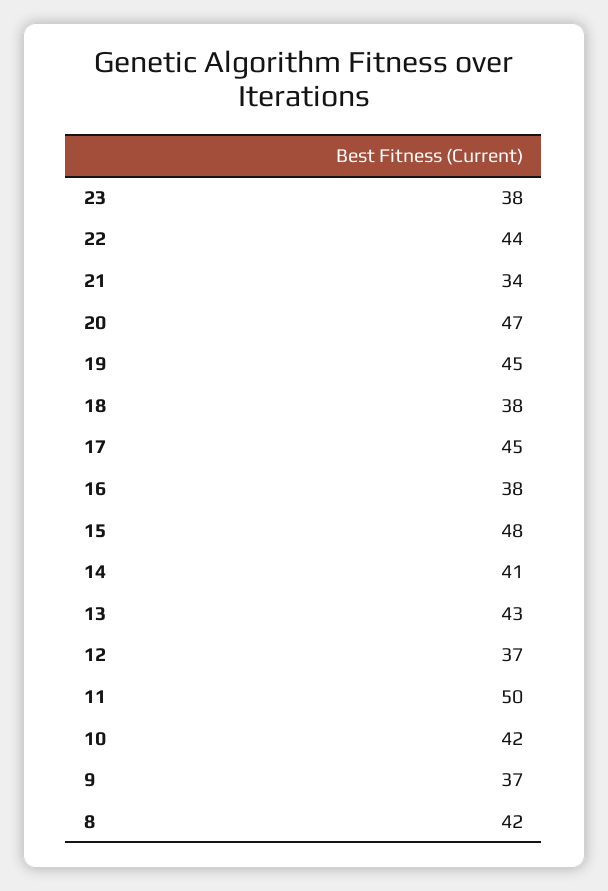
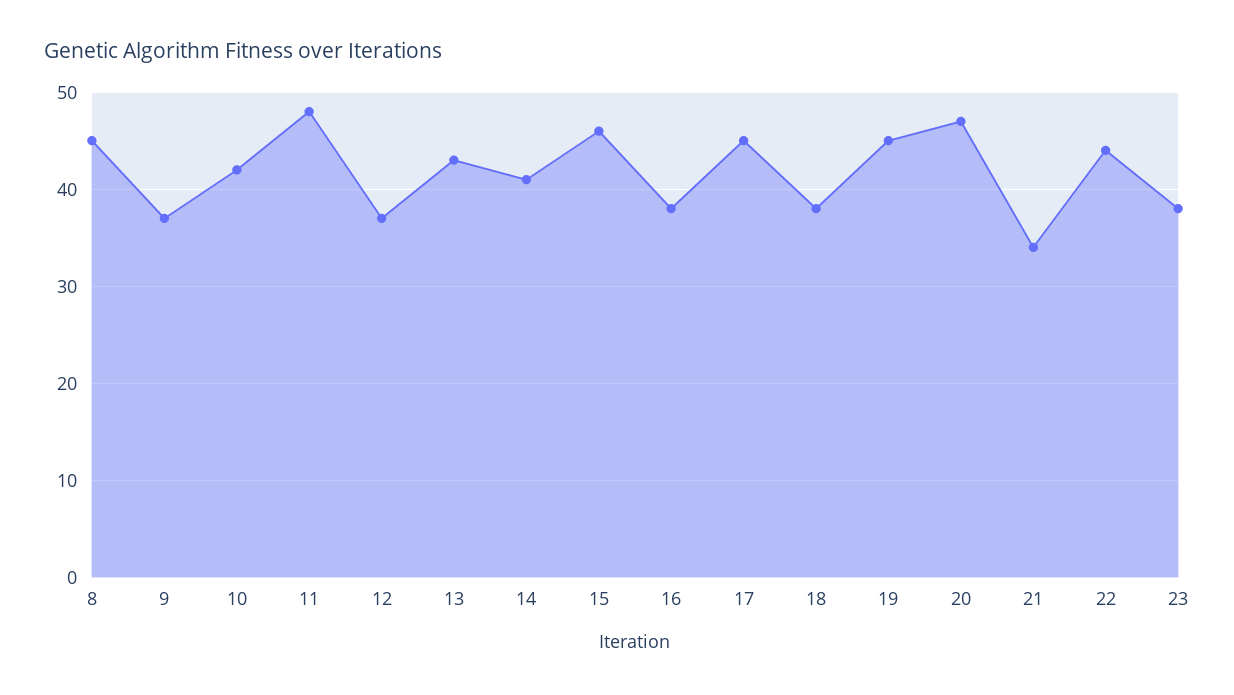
  {
    "23": 38,
    "22": 44,
    "21": 34,
    "20": 47,
    "19": 45,
    "18": 38,
    "17": 45,
    "16": 38,
-   "15": 48,
+   "15": 46,
    "14": 41,
    "13": 43,
    "12": 37,
-   "11": 50,
+   "11": 48,
    "10": 42,
    "9": 37,
-   "8": 42
+   "8": 45
  }

